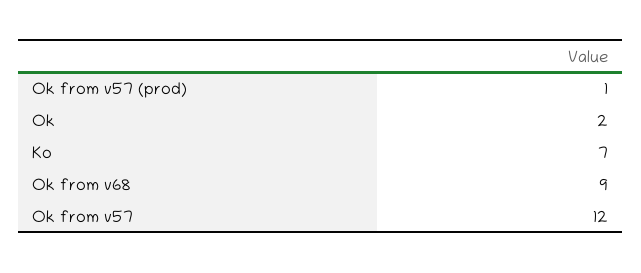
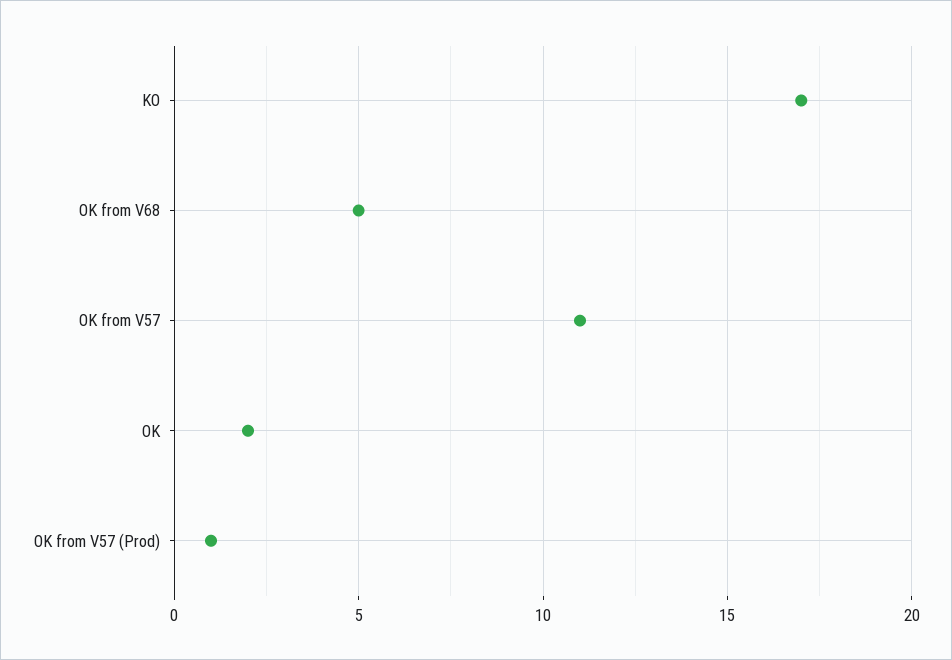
  {
    "Ok from v57 (prod)": 1,
    "Ok": 2,
-   "Ko": 7,
+   "Ko": 17,
-   "Ok from v68": 9,
+   "Ok from v68": 5,
-   "Ok from v57": 12
+   "Ok from v57": 11
  }

